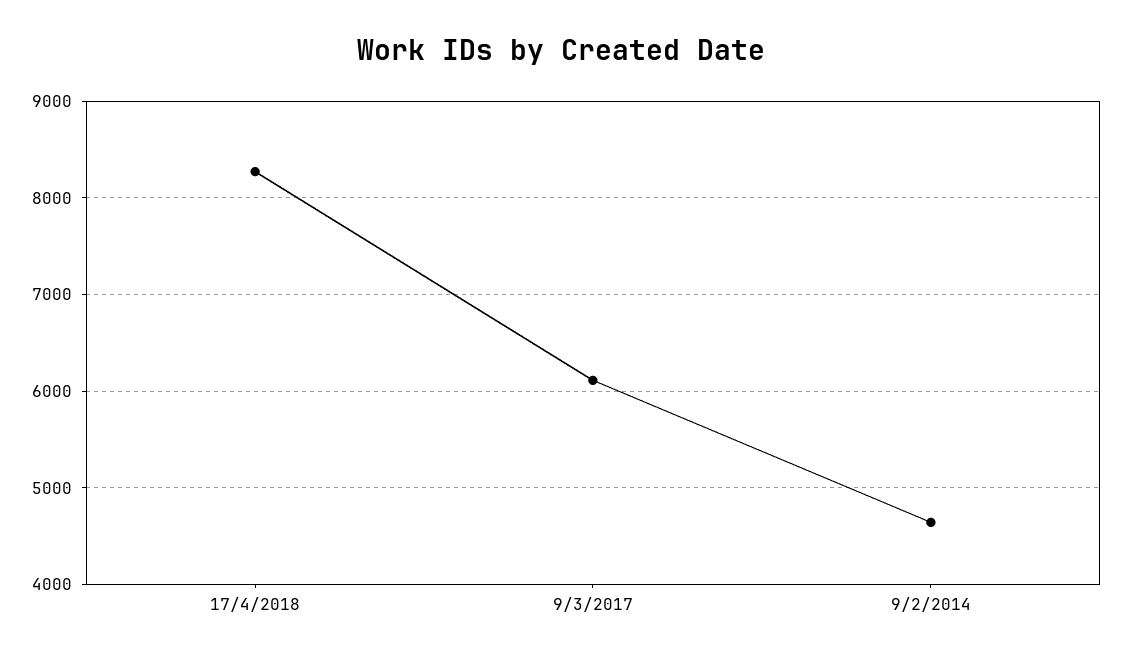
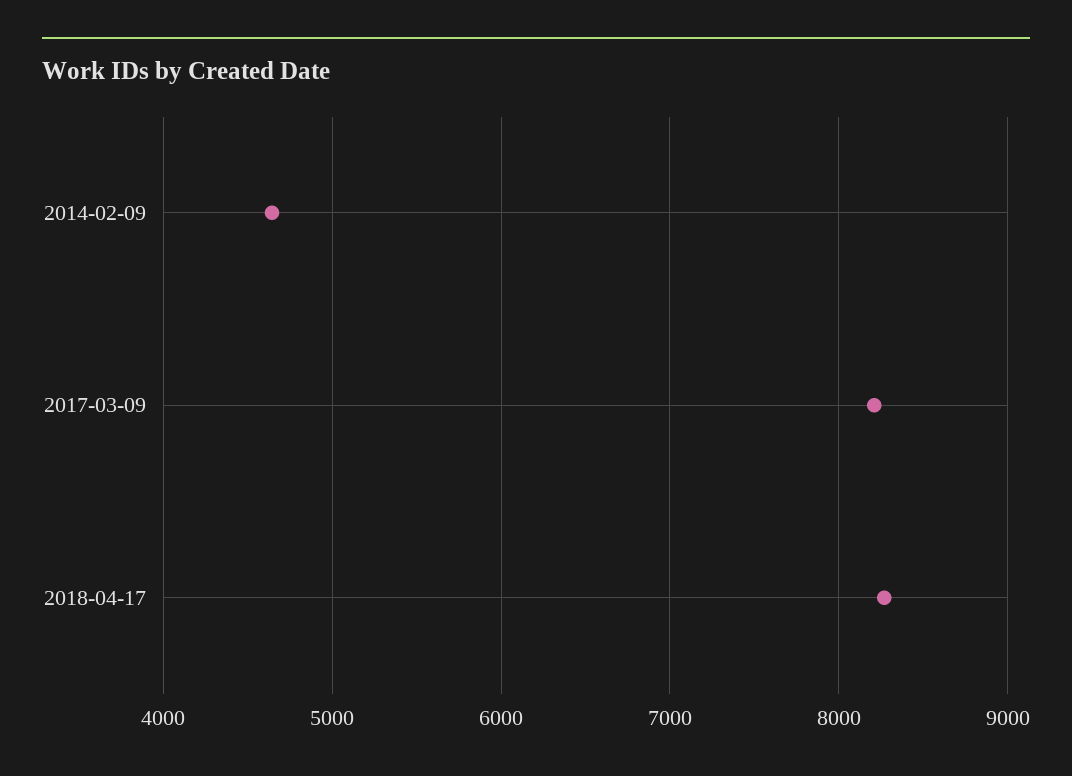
  {
    "17/4/2018": 8300,
-   "9/3/2017": 6100,
+   "9/3/2017": 8200,
    "9/2/2014": 4600
  }

